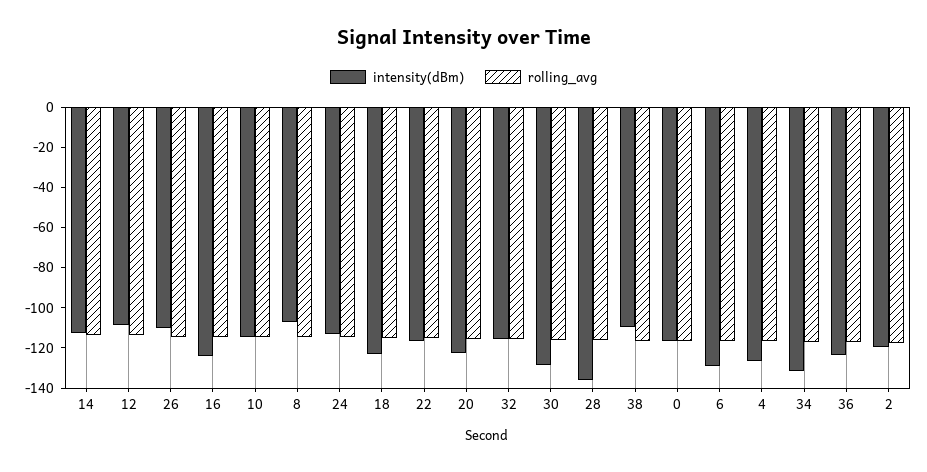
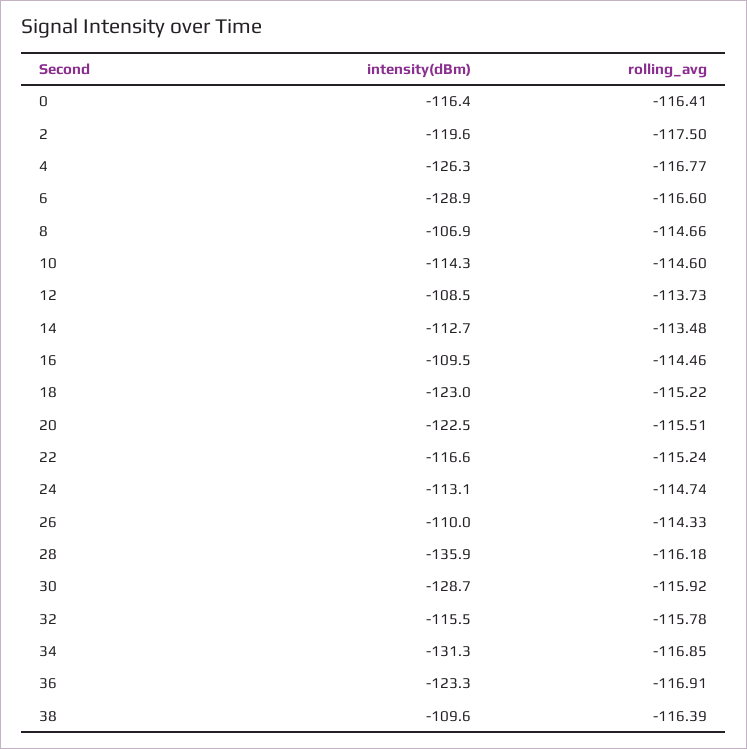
  {
    "intensity(dBm)": {
      "14": -112.7,
      "12": -108.5,
      "26": -110,
-     "16": -125,
+     "16": -109.5,
      "10": -114.3,
      "8": -106.9,
      "24": -113.1,
      "18": -123,
      "22": -116.6,
      "20": -122.5,
      "32": -115.5,
      "30": -128.7,
      "28": -135.9,
      "38": -109.6,
      "0": -116.4,
      "6": -128.9,
      "4": -126.3,
      "34": -131.3,
      "36": -123.3,
      "2": -119.6
    },
    "rolling_avg": {
      "14": -113.48,
      "12": -113.73,
      "26": -114.33,
      "16": -114.46,
      "10": -114.6,
      "8": -114.66,
      "24": -114.74,
      "18": -115.22,
      "22": -115.24,
      "20": -115.51,
      "32": -115.78,
      "30": -115.92,
      "28": -116.18,
      "38": -116.39,
      "0": -116.41,
      "6": -116.6,
      "4": -116.77,
      "34": -116.85,
      "36": -116.91,
      "2": -117.5
    }
  }

